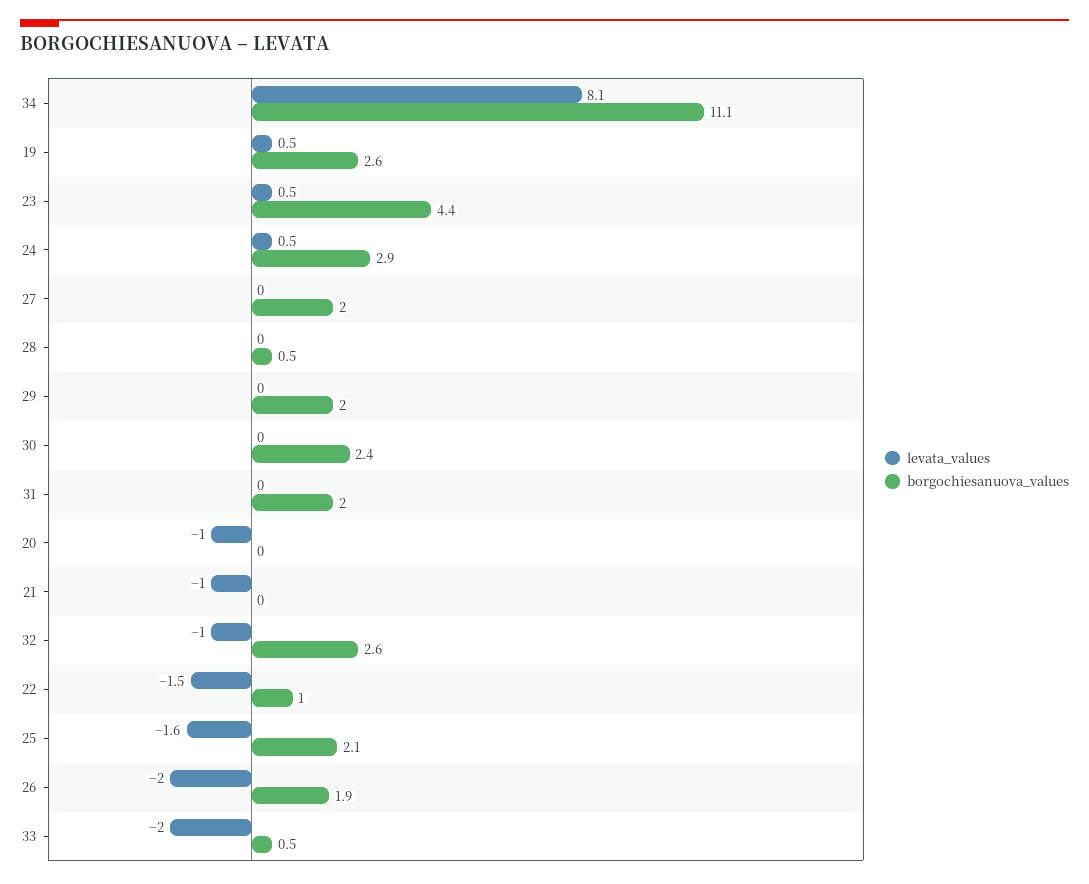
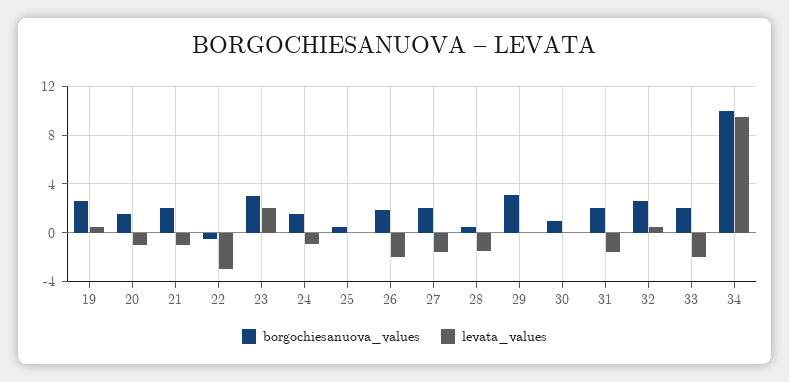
  {
    "levata_values": {
-     "34": 8.1,
+     "34": 9.5,
      "19": 0.5,
-     "23": 0.5,
+     "23": 2,
-     "24": 0.5,
+     "24": -1,
-     "27": 0,
+     "27": -1.5,
-     "28": 0,
+     "28": -1.5,
      "29": 0,
      "30": 0,
-     "31": 0,
+     "31": -1.5,
      "20": -1,
      "21": -1,
-     "32": -1,
+     "32": 0.5,
-     "22": -1.5,
+     "22": -3,
-     "25": -1.6,
+     "25": 0,
      "26": -2,
      "33": -2
    },
    "borgochiesanuova_values": {
-     "34": 11.1,
+     "34": 10,
      "19": 2.6,
-     "23": 4.4,
+     "23": 3,
-     "24": 2.9,
+     "24": 1.5,
      "27": 2,
      "28": 0.5,
-     "29": 2,
+     "29": 3,
-     "30": 2.4,
+     "30": 1,
      "31": 2,
-     "20": 0,
+     "20": 1.5,
-     "21": 0,
+     "21": 2,
      "32": 2.6,
-     "22": 1,
+     "22": -0.5,
-     "25": 2.1,
+     "25": 0.5,
      "26": 1.9,
-     "33": 0.5
+     "33": 2
    }
  }

